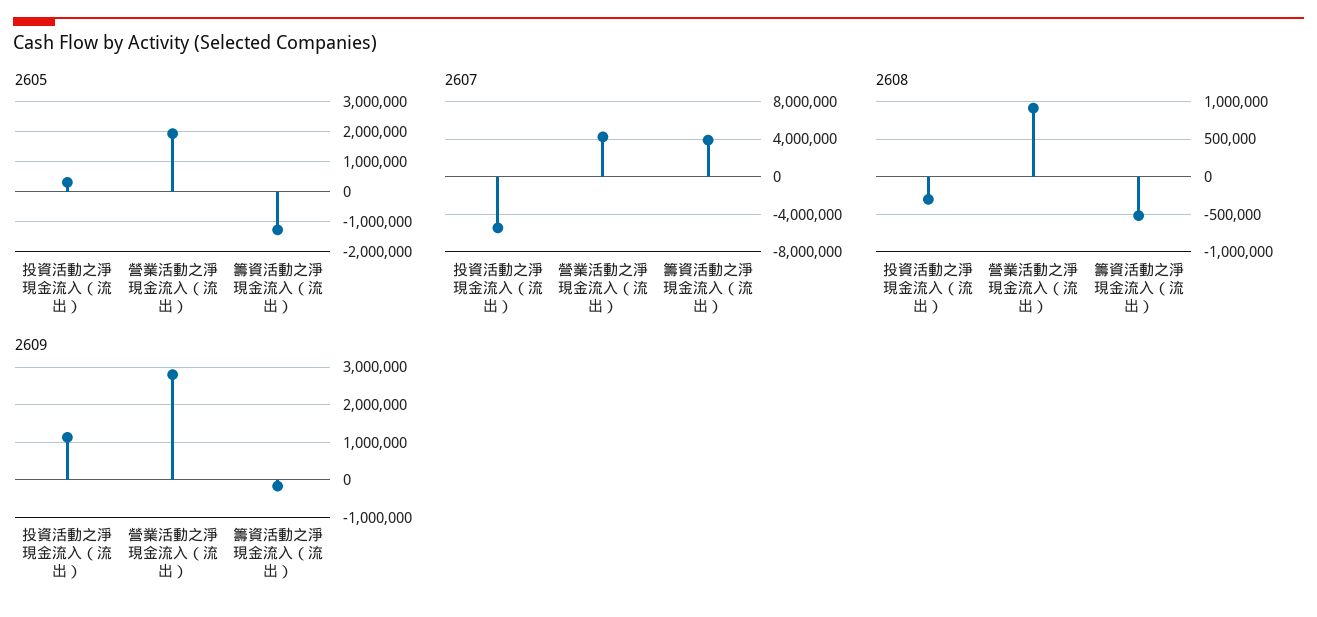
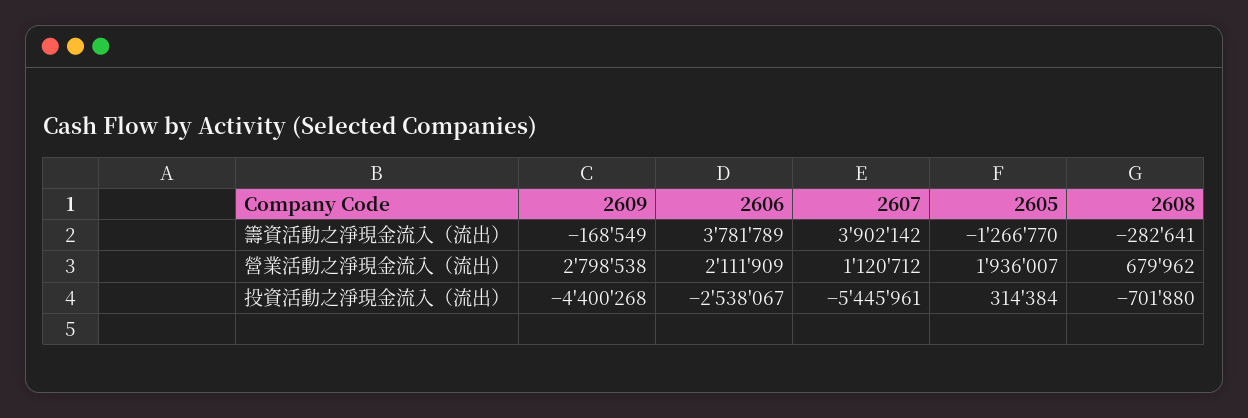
  {
    "2605": {
      "投資活動之淨現金流入（流出）": 314384,
      "營業活動之淨現金流入（流出）": 1936007,
      "籌資活動之淨現金流入（流出）": -1266770
    },
    "2607": {
      "投資活動之淨現金流入（流出）": -5445961,
-     "營業活動之淨現金流入（流出）": 4000000,
+     "營業活動之淨現金流入（流出）": 1120712,
      "籌資活動之淨現金流入（流出）": 3902142
    },
    "2608": {
-     "投資活動之淨現金流入（流出）": -300000,
+     "投資活動之淨現金流入（流出）": -701880,
-     "營業活動之淨現金流入（流出）": 900000,
+     "營業活動之淨現金流入（流出）": 679962,
-     "籌資活動之淨現金流入（流出）": -500000
+     "籌資活動之淨現金流入（流出）": -282641
    },
    "2609": {
-     "投資活動之淨現金流入（流出）": 1200000,
+     "投資活動之淨現金流入（流出）": -4400268,
      "營業活動之淨現金流入（流出）": 2798538,
      "籌資活動之淨現金流入（流出）": -168549
-   }
+   },
+   "2606": {
+     "籌資活動之淨現金流入（流出）": 3781789,
+     "營業活動之淨現金流入（流出）": 2111909,
+     "投資活動之淨現金流入（流出）": -2538067
+   }
  }

